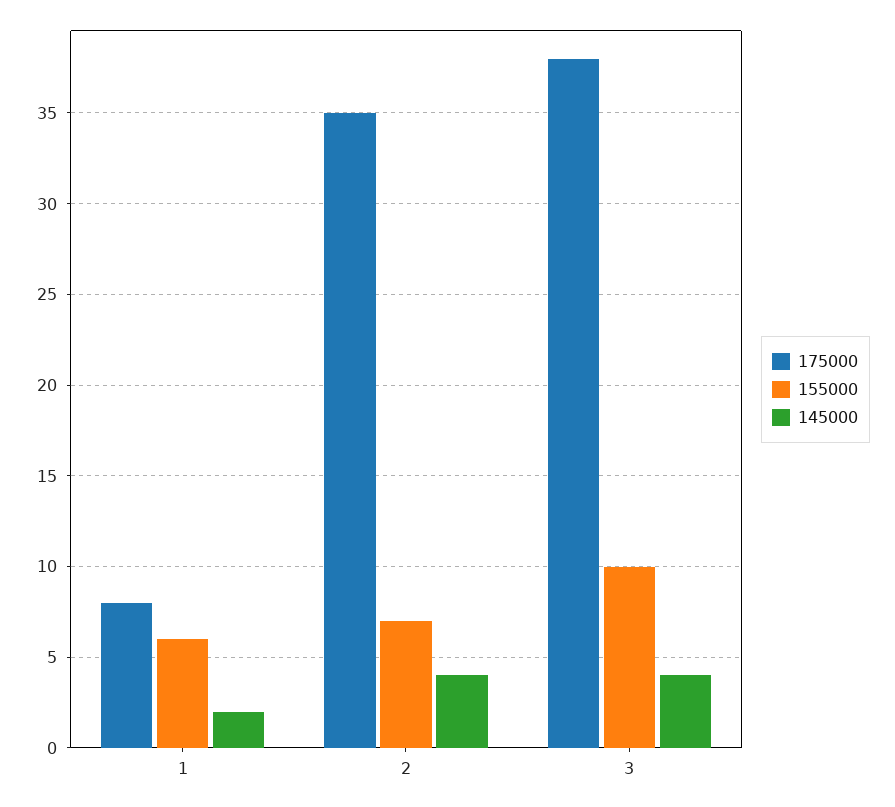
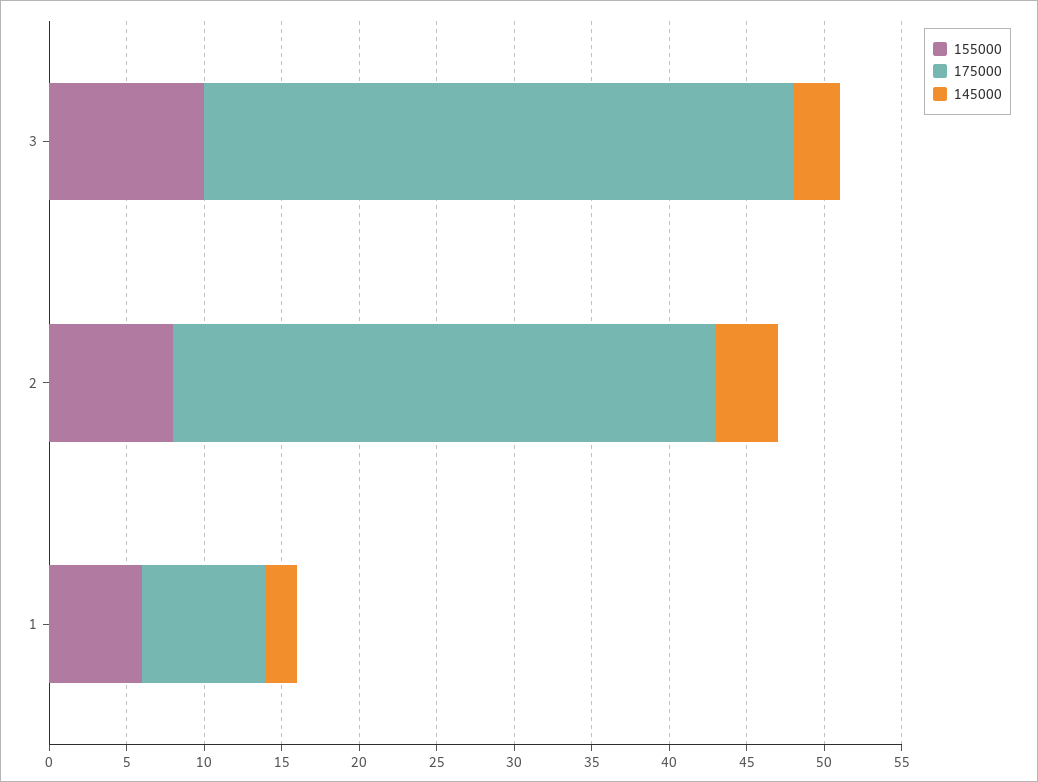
  {
    "175000": {
      "1": 8,
      "2": 35,
      "3": 38
    },
    "155000": {
      "1": 6,
-     "2": 7,
+     "2": 8,
      "3": 10
    },
    "145000": {
      "1": 2,
      "2": 4,
-     "3": 4
+     "3": 3
    }
  }

